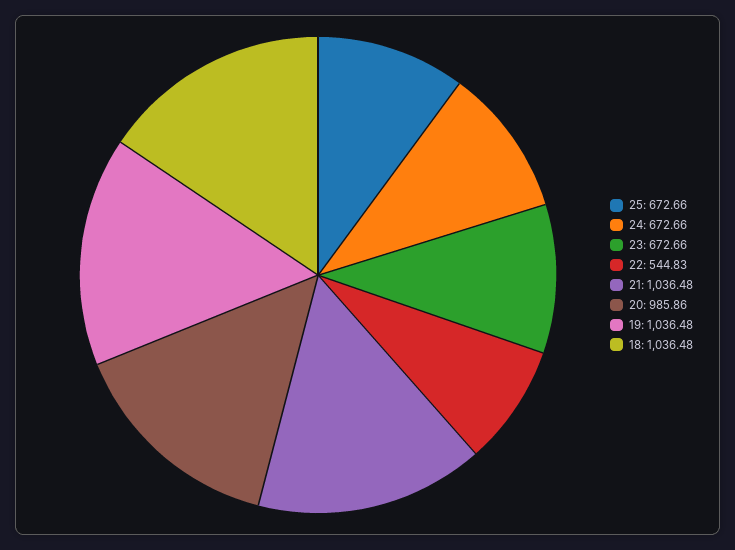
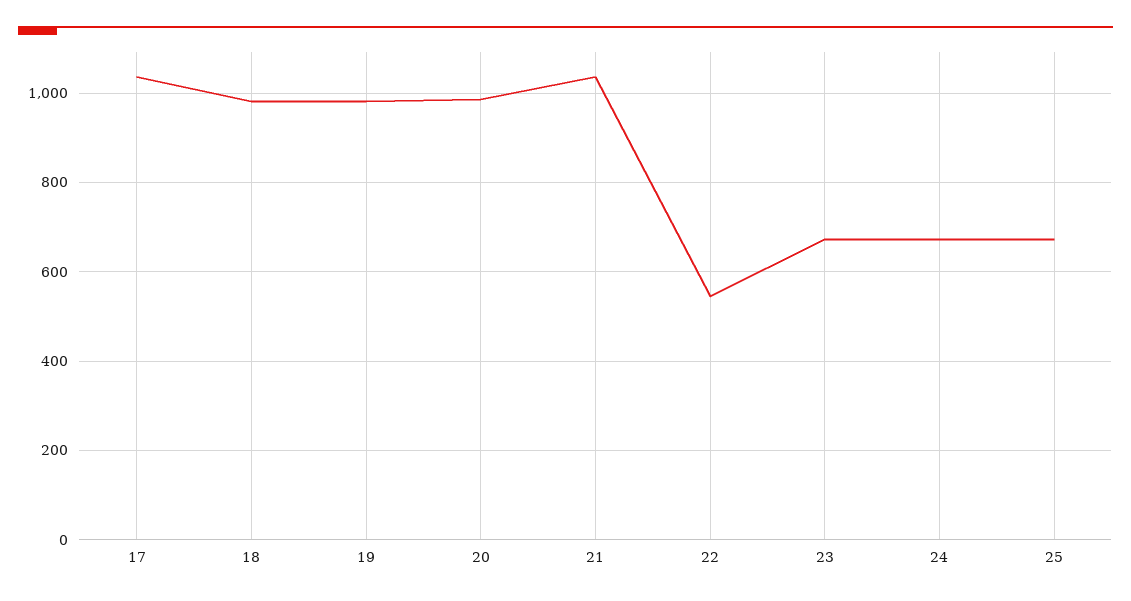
  {
    "25": 672.66,
    "24": 672.66,
    "23": 672.66,
    "22": 544.83,
    "21": 1036.48,
    "20": 985.86,
-   "19": 1036.48,
+   "19": 980,
-   "18": 1036.48
+   "18": 980,
+   "17": 1040
  }

